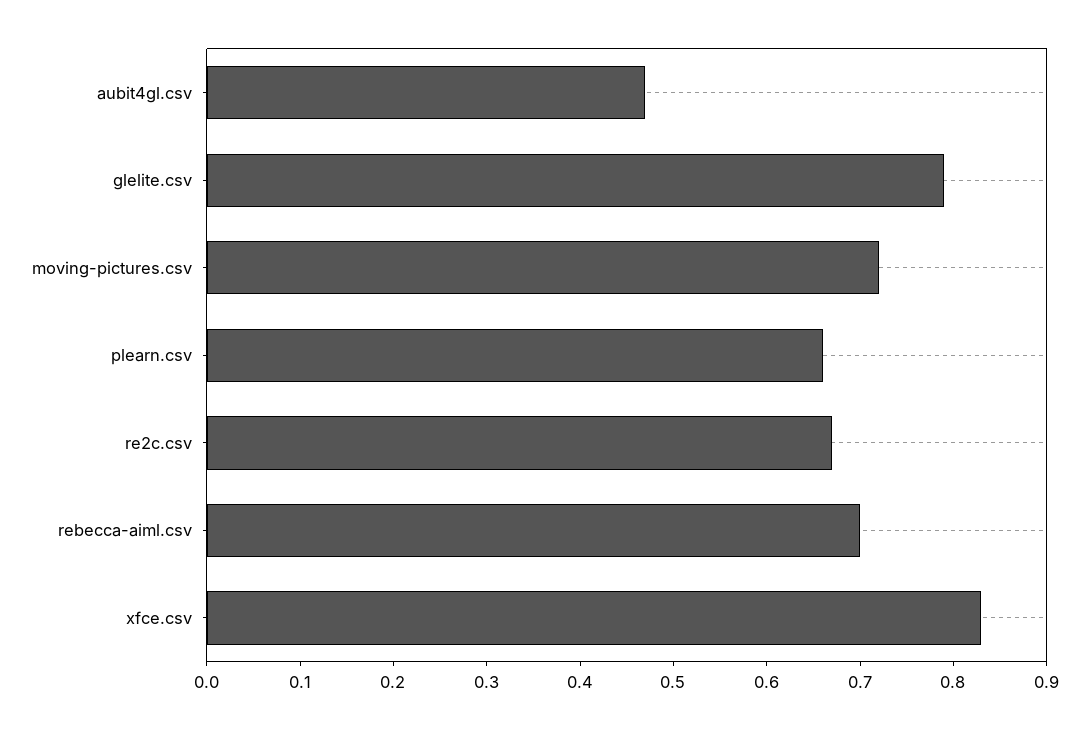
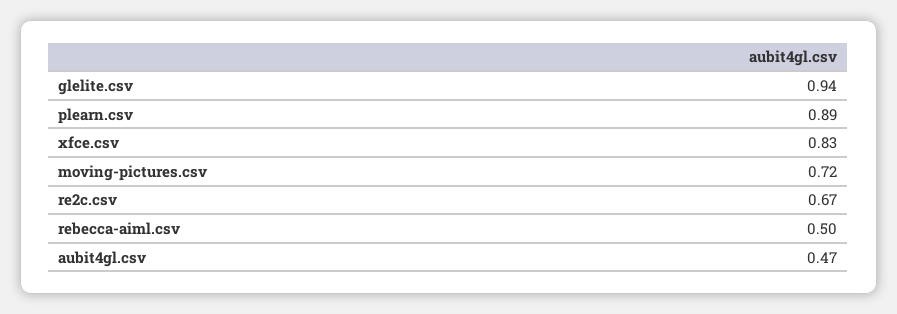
  {
    "aubit4gl.csv": 0.47,
-   "glelite.csv": 0.79,
+   "glelite.csv": 0.94,
    "moving-pictures.csv": 0.72,
-   "plearn.csv": 0.66,
+   "plearn.csv": 0.89,
    "re2c.csv": 0.67,
-   "rebecca-aiml.csv": 0.7,
+   "rebecca-aiml.csv": 0.5,
    "xfce.csv": 0.83
  }

